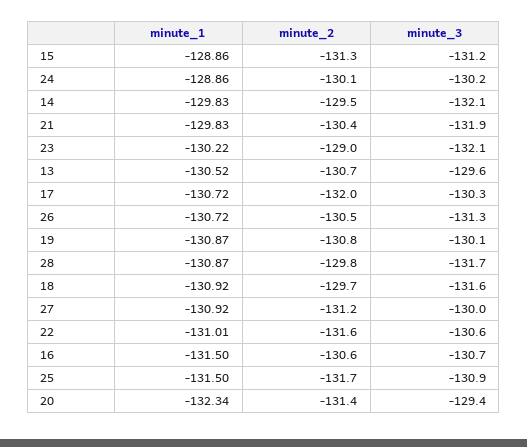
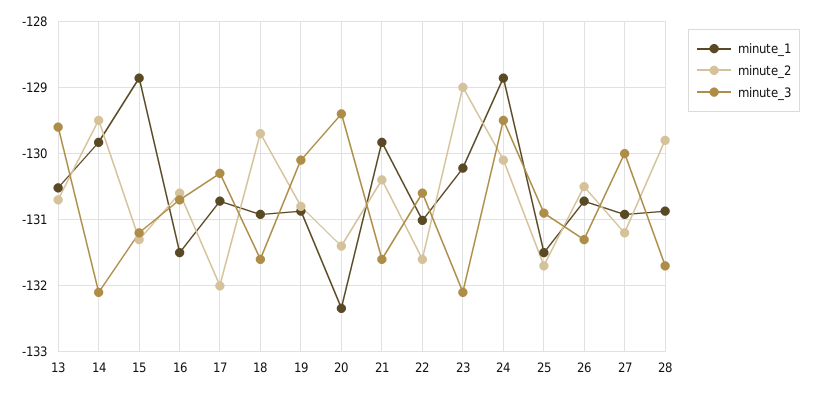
  {
    "minute_1": {
      "15": -128.86,
      "24": -128.86,
      "14": -129.83,
      "21": -129.83,
      "23": -130.22,
      "13": -130.52,
      "17": -130.72,
      "26": -130.72,
      "19": -130.87,
      "28": -130.87,
      "18": -130.92,
      "27": -130.92,
      "22": -131.01,
      "16": -131.5,
      "25": -131.5,
      "20": -132.34
    },
    "minute_2": {
      "15": -131.3,
      "24": -130.1,
      "14": -129.5,
      "21": -130.4,
      "23": -129,
      "13": -130.7,
      "17": -132,
      "26": -130.5,
      "19": -130.8,
      "28": -129.8,
      "18": -129.7,
      "27": -131.2,
      "22": -131.6,
      "16": -130.6,
      "25": -131.7,
      "20": -131.4
    },
    "minute_3": {
      "15": -131.2,
-     "24": -130.2,
+     "24": -129.5,
      "14": -132.1,
-     "21": -131.9,
+     "21": -131.6,
      "23": -132.1,
      "13": -129.6,
      "17": -130.3,
      "26": -131.3,
      "19": -130.1,
      "28": -131.7,
      "18": -131.6,
      "27": -130,
      "22": -130.6,
      "16": -130.7,
      "25": -130.9,
      "20": -129.4
    }
  }

